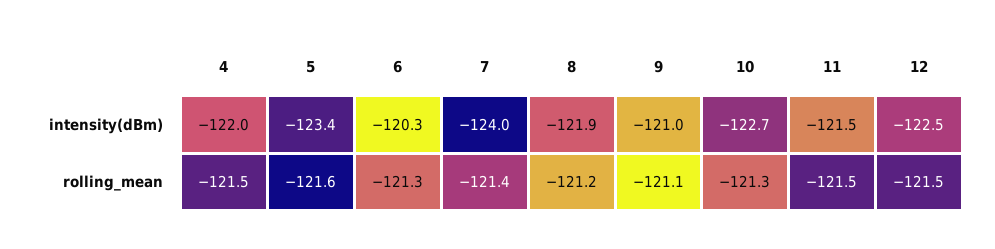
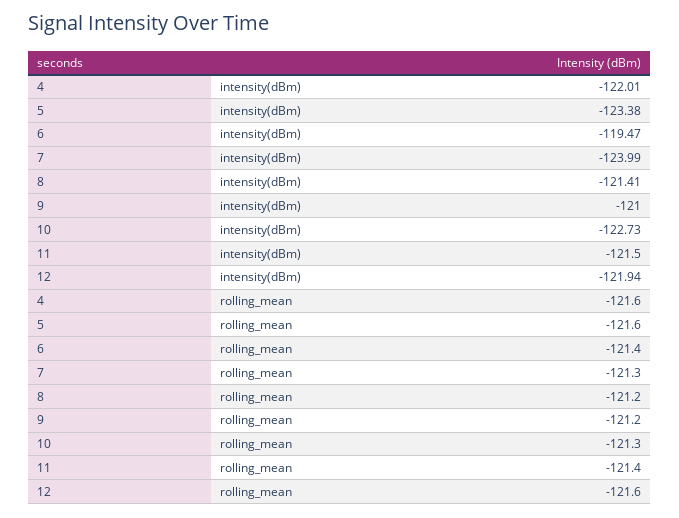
  {
    "4": {
      "intensity(dBm)": -122.01,
-     "rolling_mean": -121.5
+     "rolling_mean": -121.6
    },
    "5": {
      "intensity(dBm)": -123.38,
      "rolling_mean": -121.6
    },
    "6": {
-     "intensity(dBm)": -120.3,
+     "intensity(dBm)": -119.47,
-     "rolling_mean": -121.3
+     "rolling_mean": -121.4
    },
    "7": {
      "intensity(dBm)": -123.99,
-     "rolling_mean": -121.4
+     "rolling_mean": -121.3
    },
    "8": {
-     "intensity(dBm)": -121.9,
+     "intensity(dBm)": -121.41,
      "rolling_mean": -121.2
    },
    "9": {
      "intensity(dBm)": -121,
-     "rolling_mean": -121.1
+     "rolling_mean": -121.2
    },
    "10": {
      "intensity(dBm)": -122.73,
      "rolling_mean": -121.3
    },
    "11": {
      "intensity(dBm)": -121.5,
-     "rolling_mean": -121.5
+     "rolling_mean": -121.4
    },
    "12": {
-     "intensity(dBm)": -122.5,
+     "intensity(dBm)": -121.94,
-     "rolling_mean": -121.5
+     "rolling_mean": -121.6
    }
  }

